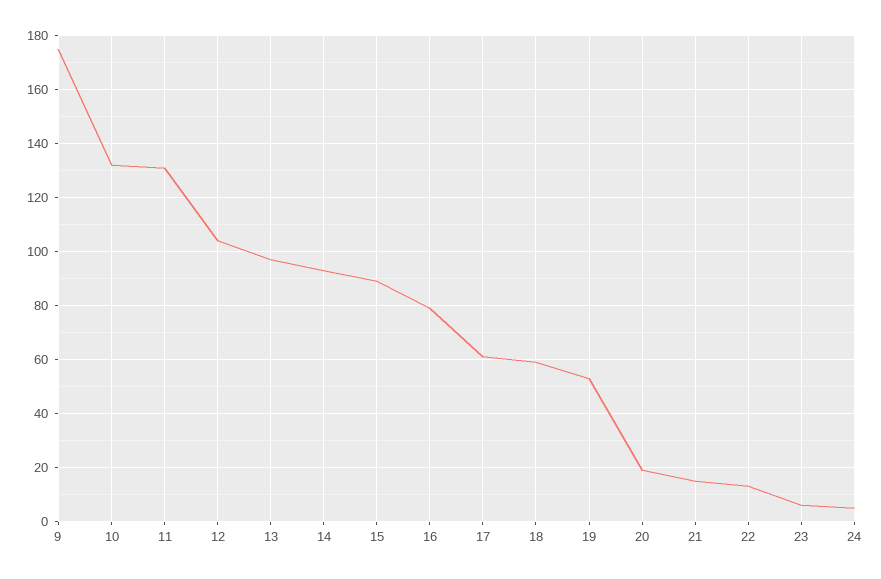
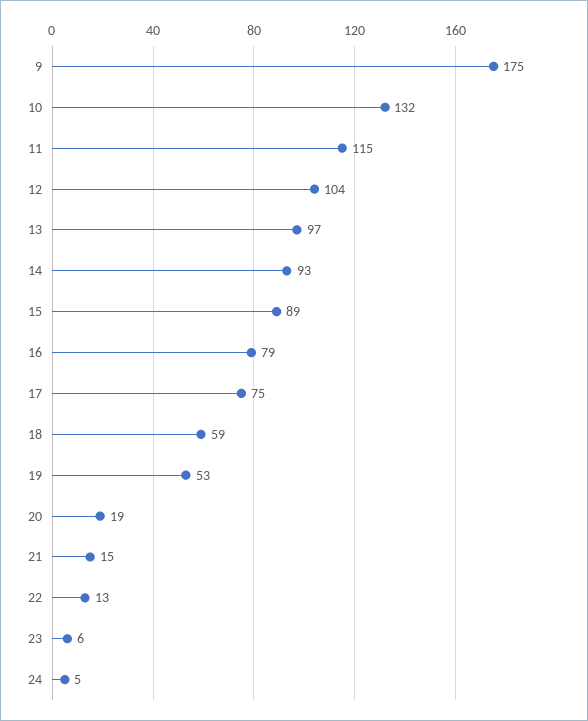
  {
    "9": 175,
    "10": 132,
-   "11": 130,
+   "11": 115,
    "12": 104,
    "13": 97,
    "14": 93,
    "15": 89,
    "16": 79,
-   "17": 60,
+   "17": 75,
    "18": 59,
    "19": 53,
    "20": 19,
    "21": 15,
    "22": 13,
    "23": 6,
    "24": 5
  }

